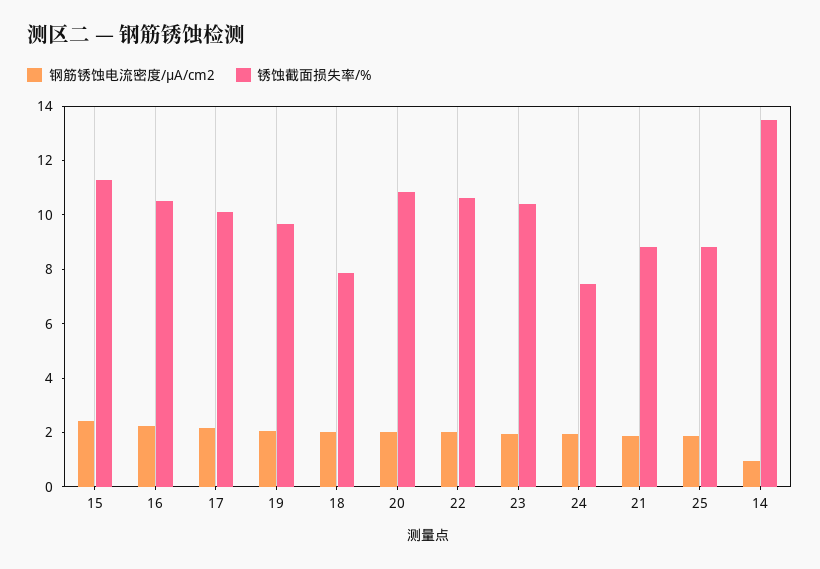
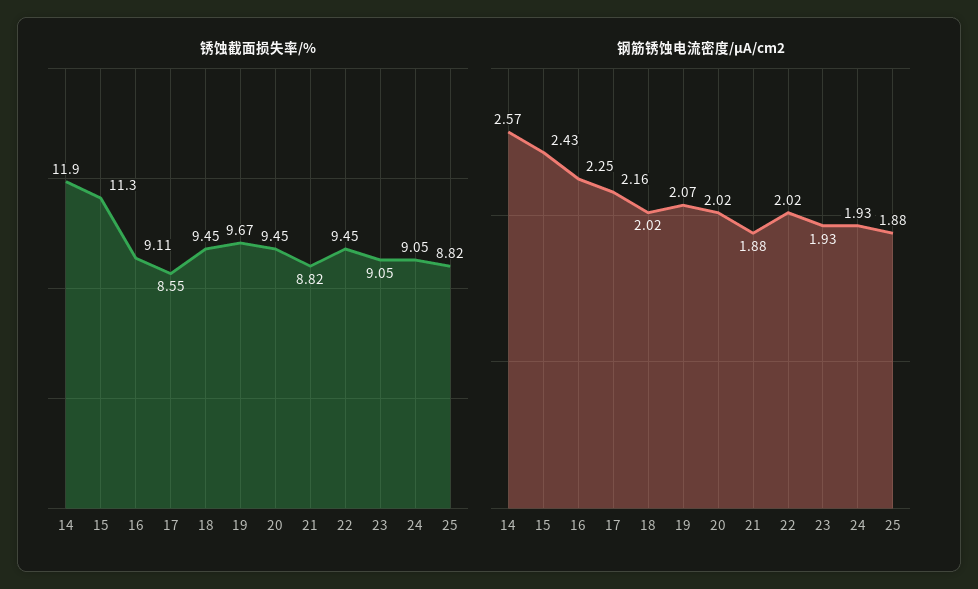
  {
    "钢筋锈蚀电流密度/μA/cm2": {
      "15": 2.43,
      "16": 2.25,
      "17": 2.16,
      "19": 2.07,
      "18": 2.02,
      "20": 2.02,
      "22": 2.02,
      "23": 1.93,
      "24": 1.93,
      "21": 1.88,
      "25": 1.88,
-     "14": 1
+     "14": 2.57
    },
    "锈蚀截面损失率/%": {
      "15": 11.3,
-     "16": 10.5,
+     "16": 9.11,
-     "17": 10,
+     "17": 8.55,
      "19": 9.67,
-     "18": 8,
+     "18": 9.45,
-     "20": 11,
+     "20": 9.45,
-     "22": 10.5,
+     "22": 9.45,
-     "23": 10.5,
+     "23": 9.05,
-     "24": 7.5,
+     "24": 9.05,
      "21": 8.82,
      "25": 8.82,
-     "14": 13.5
+     "14": 11.9
    }
  }

